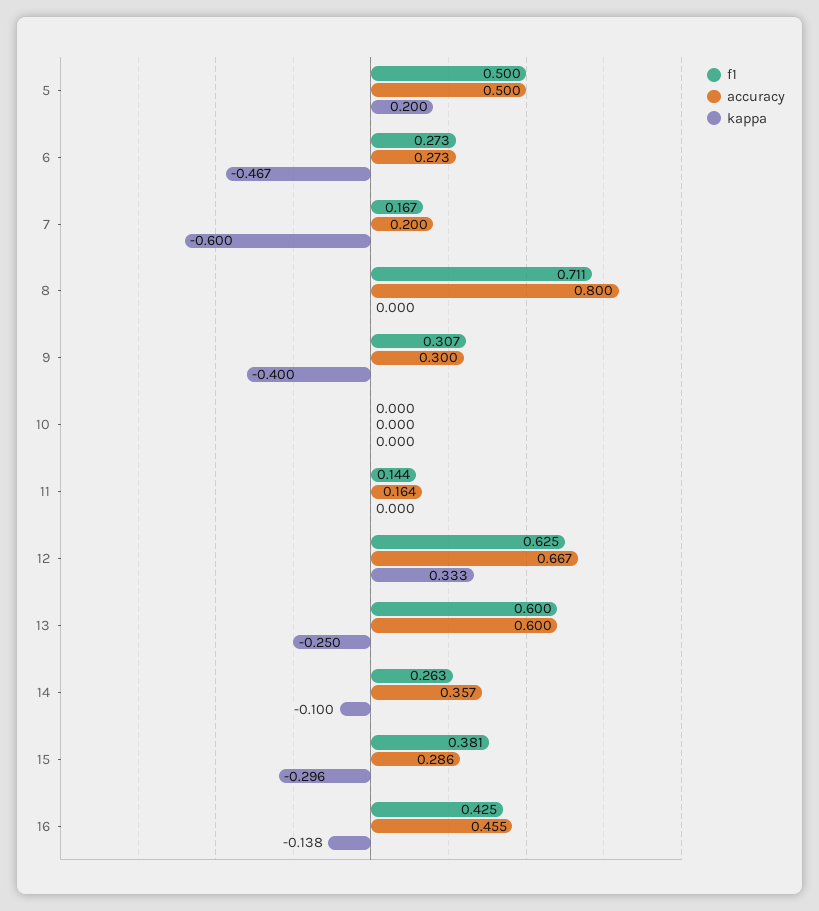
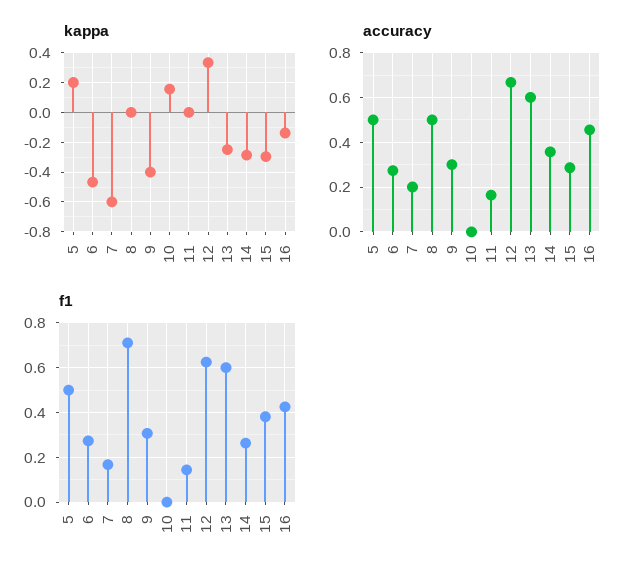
  {
    "f1": {
      "5": 0.5,
      "6": 0.273,
      "7": 0.167,
      "8": 0.711,
      "9": 0.307,
      "10": 0,
      "11": 0.144,
      "12": 0.625,
      "13": 0.6,
      "14": 0.263,
      "15": 0.381,
      "16": 0.425
    },
    "accuracy": {
      "5": 0.5,
      "6": 0.273,
      "7": 0.2,
-     "8": 0.8,
+     "8": 0.5,
      "9": 0.3,
      "10": 0,
      "11": 0.164,
      "12": 0.667,
      "13": 0.6,
      "14": 0.357,
      "15": 0.286,
      "16": 0.455
    },
    "kappa": {
      "5": 0.2,
      "6": -0.467,
      "7": -0.6,
      "8": 0,
      "9": -0.4,
-     "10": 0,
+     "10": 0.15,
      "11": 0,
      "12": 0.333,
      "13": -0.25,
-     "14": -0.1,
+     "14": -0.3,
      "15": -0.296,
      "16": -0.138
    }
  }

